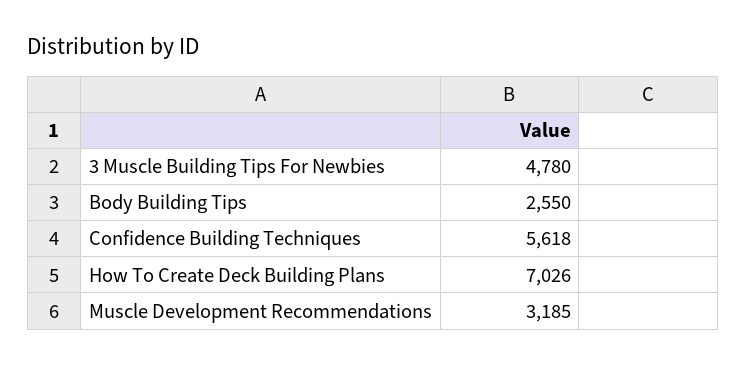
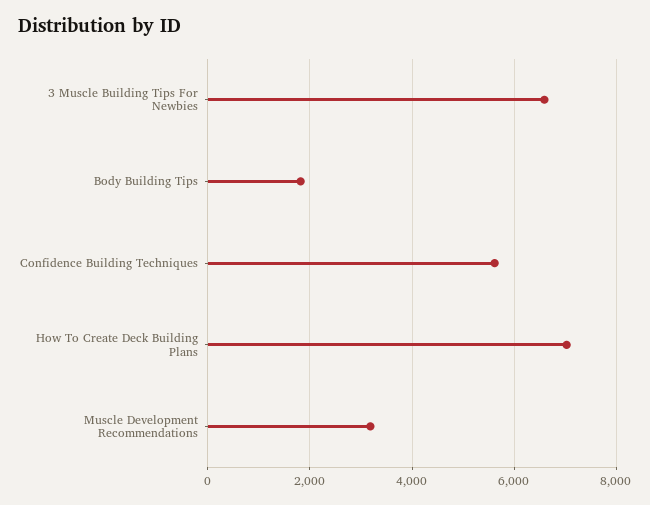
  {
-   "3 Muscle Building Tips For Newbies": 4780,
+   "3 Muscle Building Tips For Newbies": 6600,
-   "Body Building Tips": 2550,
+   "Body Building Tips": 1800,
    "Confidence Building Techniques": 5618,
    "How To Create Deck Building Plans": 7026,
    "Muscle Development Recommendations": 3185
  }

